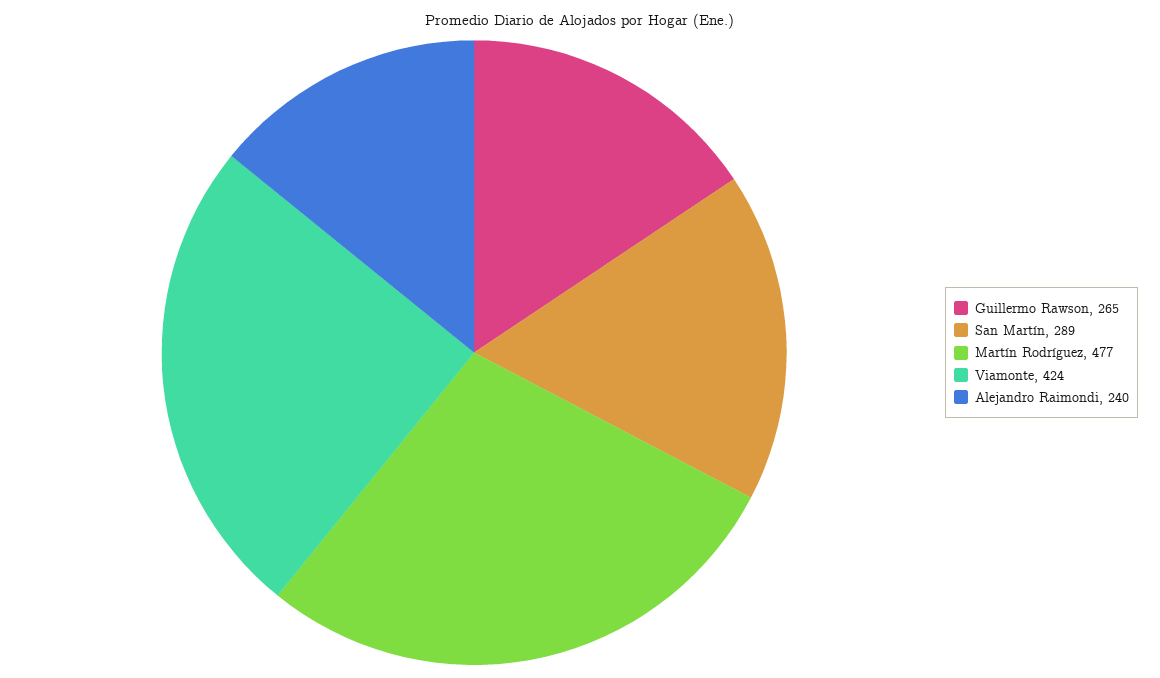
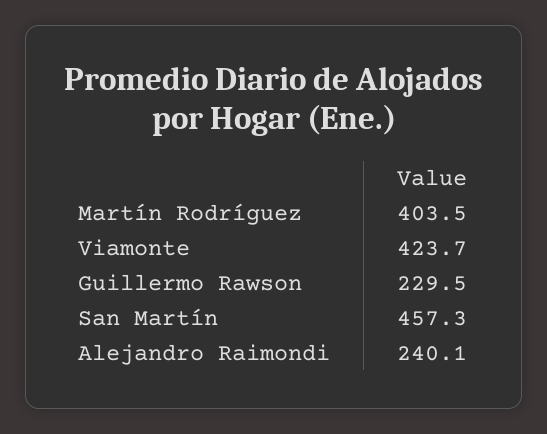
  {
-   "Guillermo Rawson": 265,
+   "Guillermo Rawson": 229.5,
-   "San Martín": 289,
+   "San Martín": 457.3,
-   "Martín Rodríguez": 477,
+   "Martín Rodríguez": 403.5,
    "Viamonte": 423.7,
    "Alejandro Raimondi": 240.1
  }

